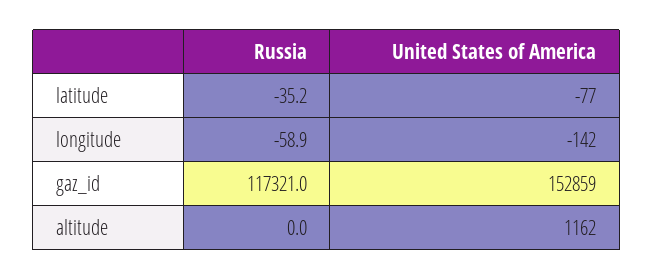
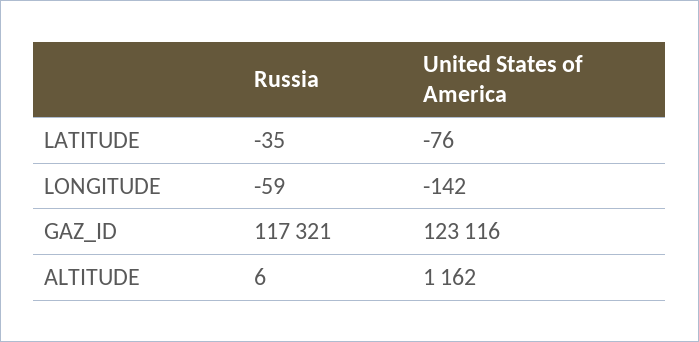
  {
    "Russia": {
      "latitude": -35.2,
      "longitude": -58.9,
      "gaz_id": 117321,
-     "altitude": 0
+     "altitude": 6
    },
    "United States of America": {
-     "latitude": -77,
+     "latitude": -76,
      "longitude": -142,
-     "gaz_id": 152859,
+     "gaz_id": 123116,
      "altitude": 1162
    }
  }

